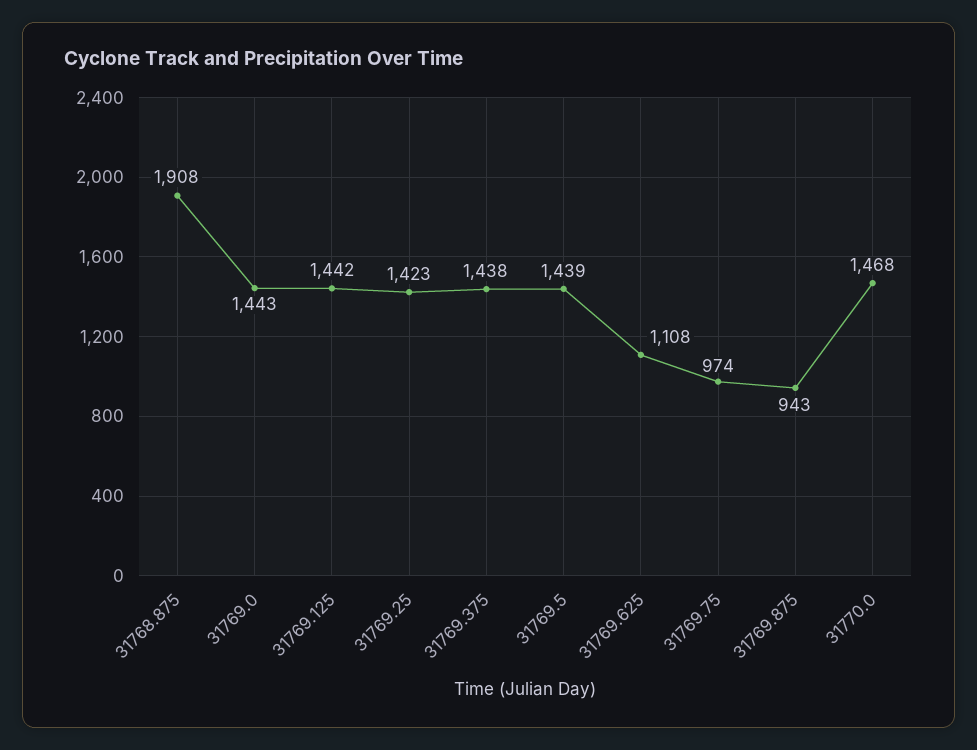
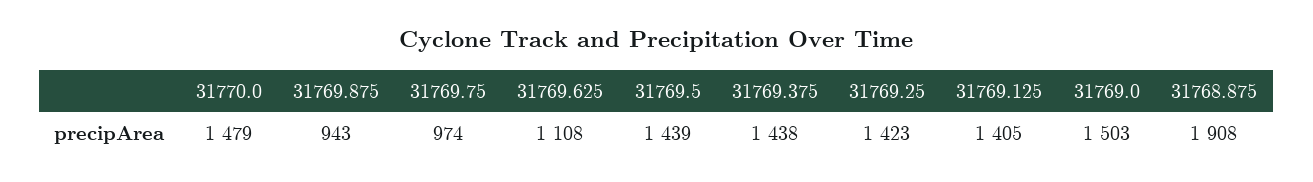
  {
    "31768.875": 1908,
-   "31769.0": 1443,
+   "31769.0": 1503,
-   "31769.125": 1442,
+   "31769.125": 1405,
    "31769.25": 1423,
    "31769.375": 1438,
    "31769.5": 1439,
    "31769.625": 1108,
    "31769.75": 974,
    "31769.875": 943,
-   "31770.0": 1468
+   "31770.0": 1479
  }

